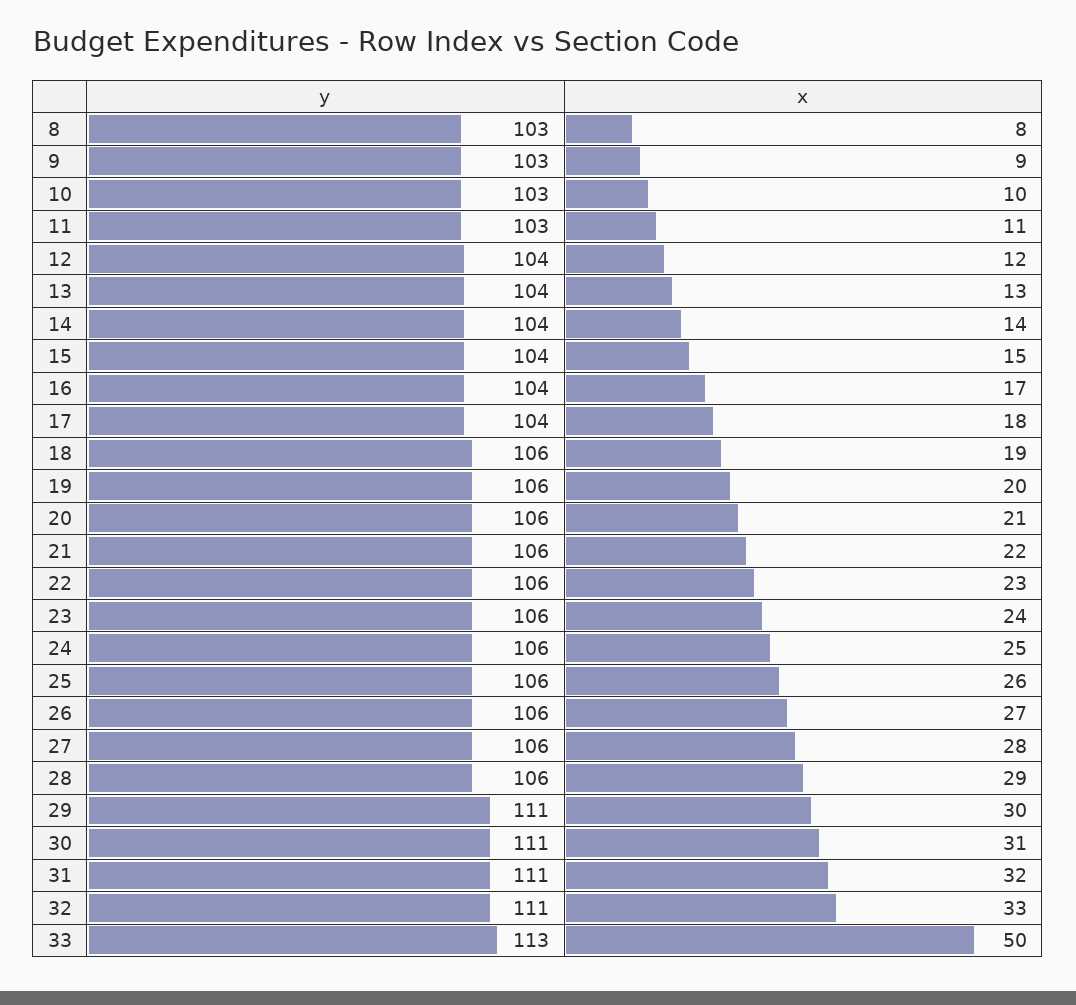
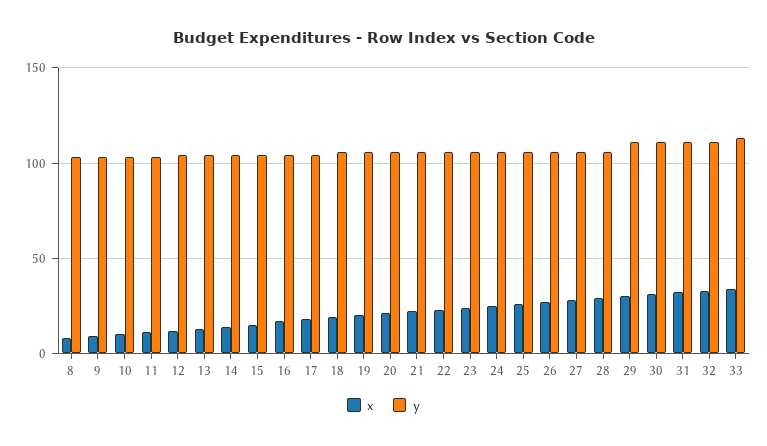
  {
    "y": {
      "8": 103,
      "9": 103,
      "10": 103,
      "11": 103,
      "12": 104,
      "13": 104,
      "14": 104,
      "15": 104,
      "16": 104,
      "17": 104,
      "18": 106,
      "19": 106,
      "20": 106,
      "21": 106,
      "22": 106,
      "23": 106,
      "24": 106,
      "25": 106,
      "26": 106,
      "27": 106,
      "28": 106,
      "29": 111,
      "30": 111,
      "31": 111,
      "32": 111,
      "33": 113
    },
    "x": {
      "8": 8,
      "9": 9,
      "10": 10,
      "11": 11,
      "12": 12,
      "13": 13,
      "14": 14,
      "15": 15,
      "16": 17,
      "17": 18,
      "18": 19,
      "19": 20,
      "20": 21,
      "21": 22,
      "22": 23,
      "23": 24,
      "24": 25,
      "25": 26,
      "26": 27,
      "27": 28,
      "28": 29,
      "29": 30,
      "30": 31,
      "31": 32,
      "32": 33,
-     "33": 50
+     "33": 35
    }
  }

